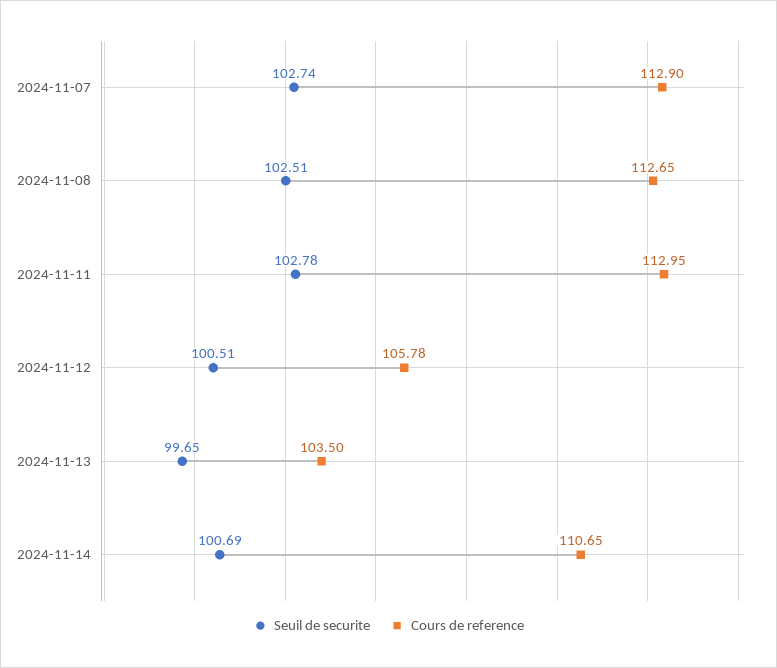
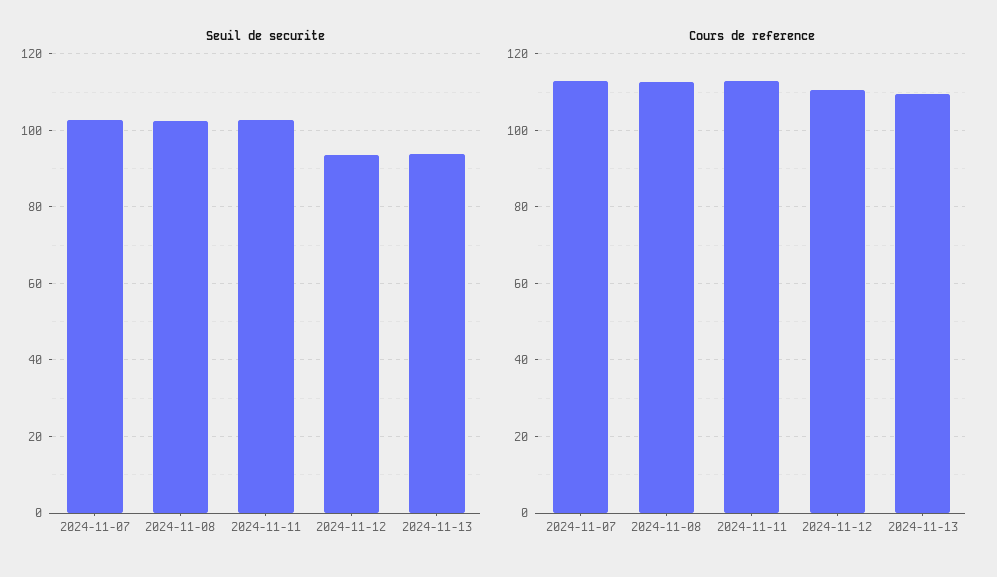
  {
    "Seuil de securite": {
      "2024-11-07": 102.74,
      "2024-11-08": 102.51,
      "2024-11-11": 102.78,
-     "2024-11-12": 100.51,
+     "2024-11-12": 94,
-     "2024-11-13": 99.65,
+     "2024-11-13": 94
-     "2024-11-14": 100.69
    },
    "Cours de reference": {
      "2024-11-07": 112.9,
      "2024-11-08": 112.65,
      "2024-11-11": 112.95,
-     "2024-11-12": 105.78,
+     "2024-11-12": 110,
-     "2024-11-13": 103.5,
+     "2024-11-13": 110
-     "2024-11-14": 110.65
    }
  }

